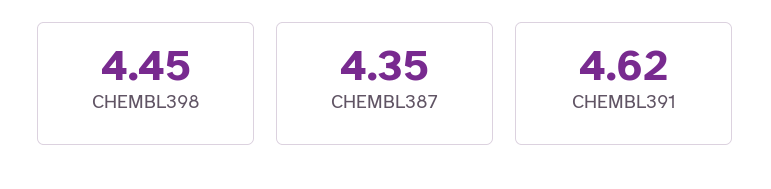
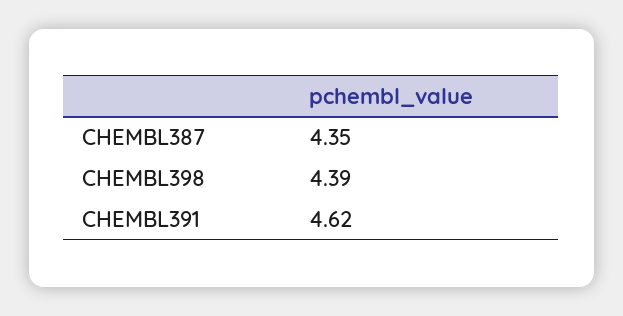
  {
-   "CHEMBL398": 4.45,
+   "CHEMBL398": 4.39,
    "CHEMBL387": 4.35,
    "CHEMBL391": 4.62
  }

